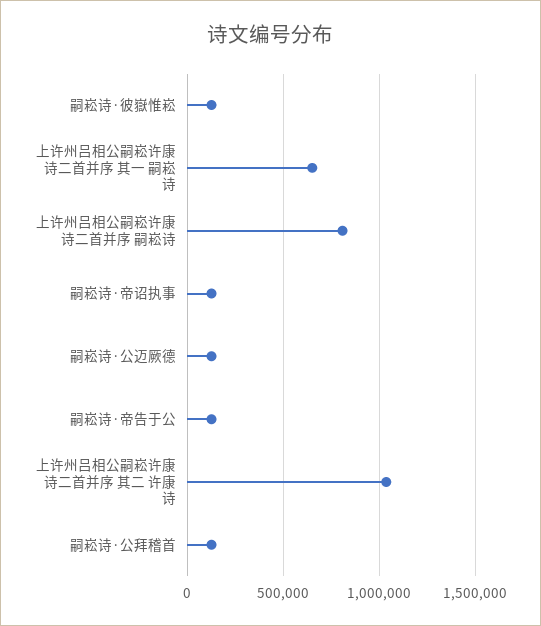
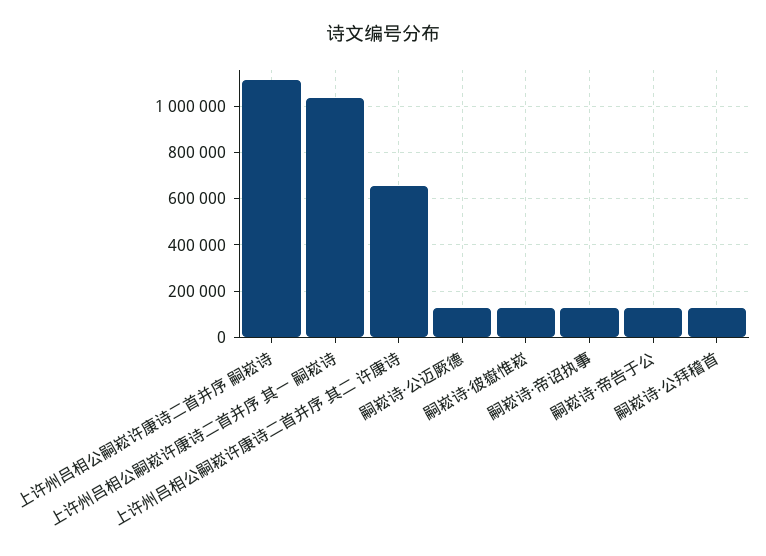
  {
    "嗣崧诗·彼嶽惟崧": 150000,
-   "上许州吕相公嗣崧许康诗二首并序 其一 嗣崧诗": 650000,
+   "上许州吕相公嗣崧许康诗二首并序 其一 嗣崧诗": 1050000,
-   "上许州吕相公嗣崧许康诗二首并序 嗣崧诗": 800000,
+   "上许州吕相公嗣崧许康诗二首并序 嗣崧诗": 1100000,
    "嗣崧诗·帝诏执事": 150000,
    "嗣崧诗·公迈厥德": 150000,
    "嗣崧诗·帝告于公": 150000,
-   "上许州吕相公嗣崧许康诗二首并序 其二 许康诗": 1050000,
+   "上许州吕相公嗣崧许康诗二首并序 其二 许康诗": 650000,
    "嗣崧诗·公拜稽首": 150000
  }

